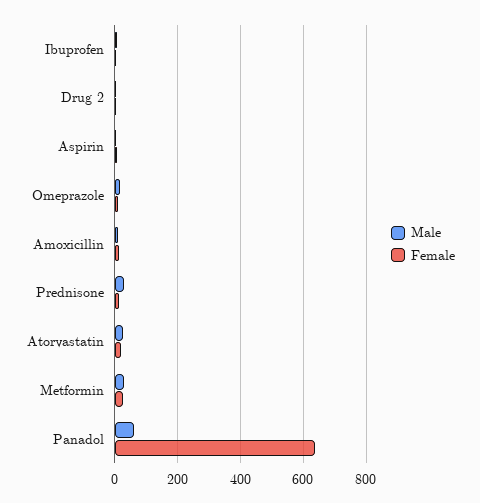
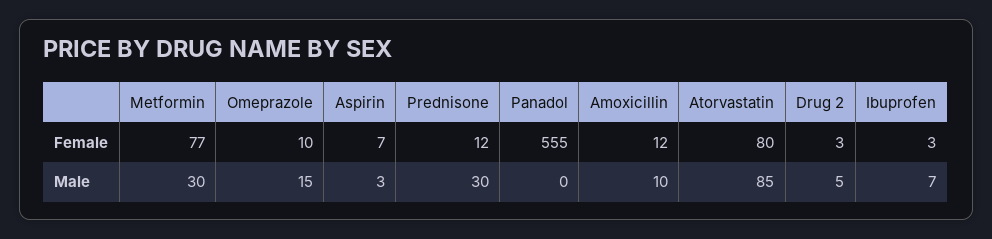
  {
    "Male": {
      "Ibuprofen": 7,
      "Drug 2": 5,
      "Aspirin": 3,
      "Omeprazole": 15,
      "Amoxicillin": 10,
      "Prednisone": 30,
-     "Atorvastatin": 20,
+     "Atorvastatin": 85,
      "Metformin": 30,
-     "Panadol": 60
+     "Panadol": 0
    },
    "Female": {
      "Ibuprofen": 3,
      "Drug 2": 3,
      "Aspirin": 7,
      "Omeprazole": 10,
      "Amoxicillin": 12,
      "Prednisone": 12,
-     "Atorvastatin": 20,
+     "Atorvastatin": 80,
-     "Metformin": 20,
+     "Metformin": 77,
-     "Panadol": 640
+     "Panadol": 555
    }
  }

